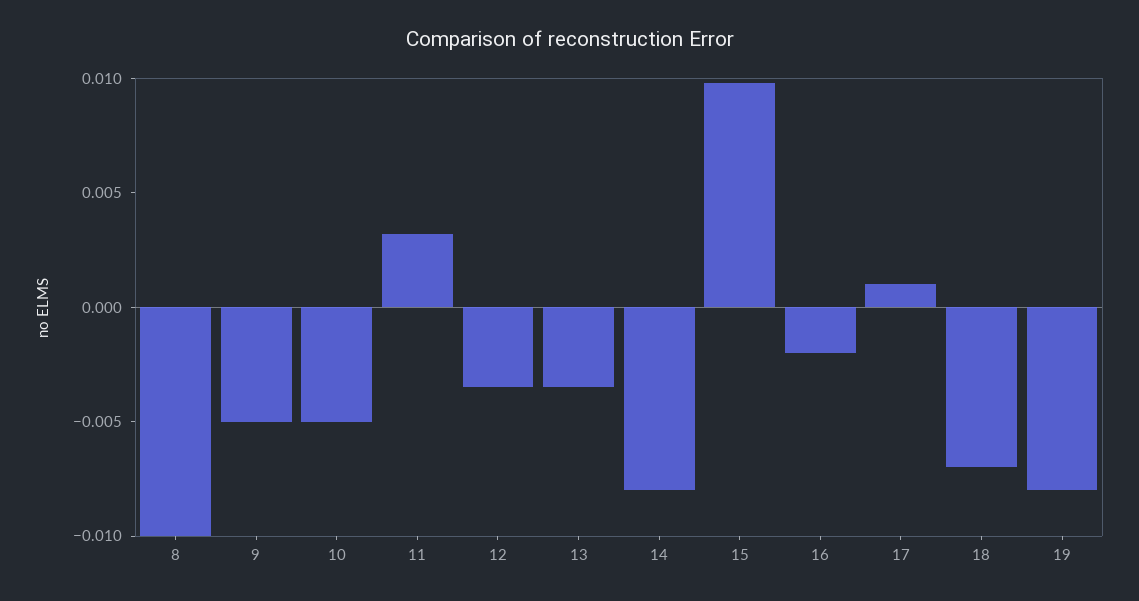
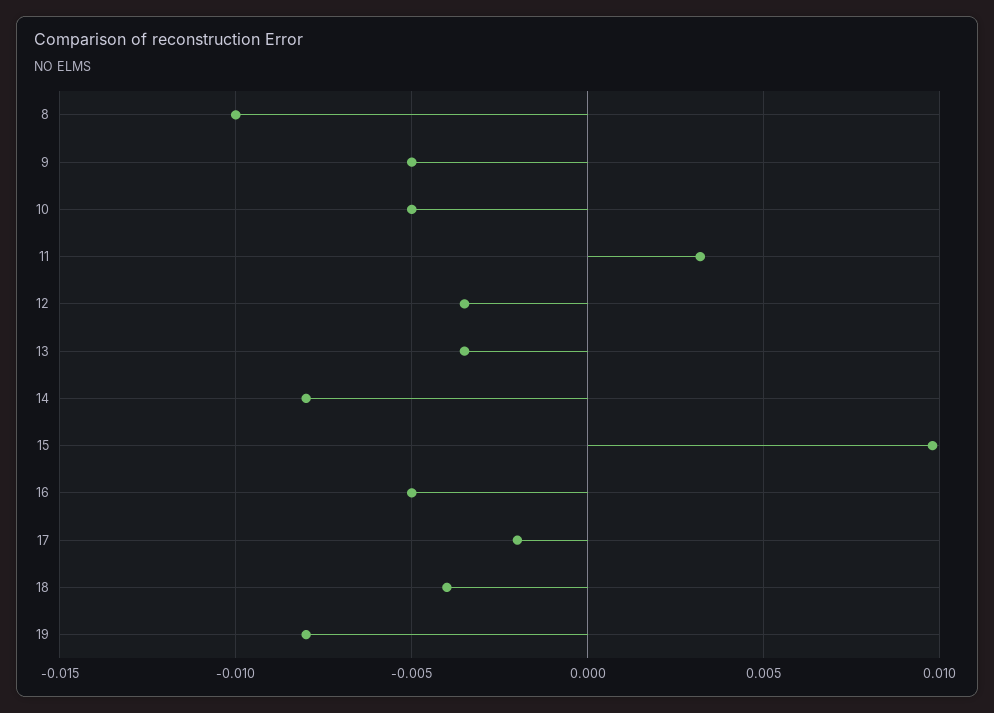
  {
    "8": -0.01,
    "9": -0.005,
    "10": -0.005,
    "11": 0.003,
    "12": -0.0035,
    "13": -0.0035,
    "14": -0.008,
    "15": 0.01,
-   "16": -0.002,
+   "16": -0.005,
-   "17": 0.001,
+   "17": -0.002,
-   "18": -0.007,
+   "18": -0.004,
    "19": -0.008
  }

